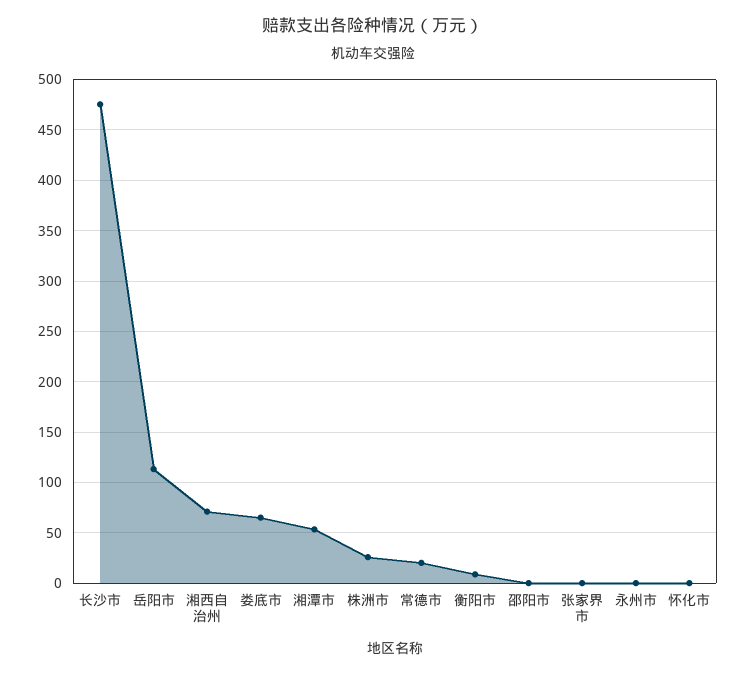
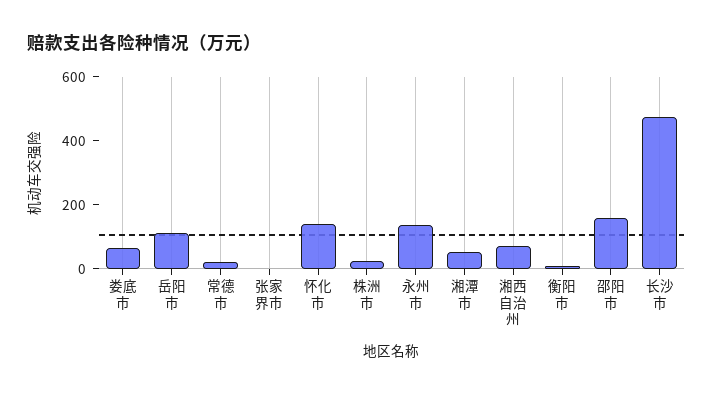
  {
    "长沙市": 480,
    "岳阳市": 110,
    "湘西自治州": 70,
    "娄底市": 70,
    "湘潭市": 50,
    "株洲市": 30,
    "常德市": 20,
    "衡阳市": 10,
-   "邵阳市": 0,
+   "邵阳市": 150,
    "张家界市": 0,
-   "永州市": 0,
+   "永州市": 150,
-   "怀化市": 0
+   "怀化市": 150
  }

